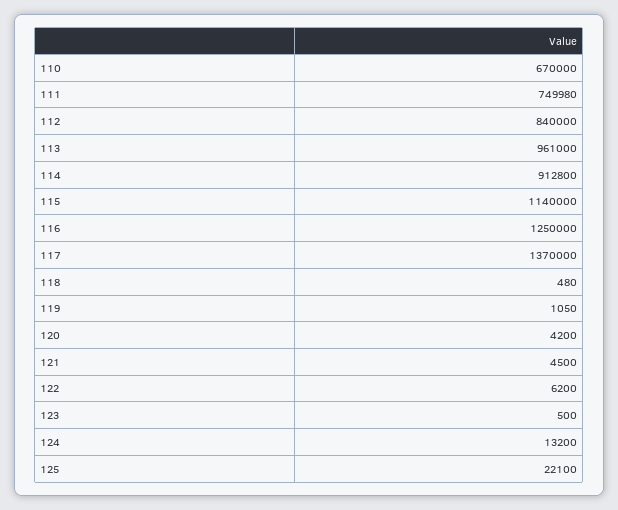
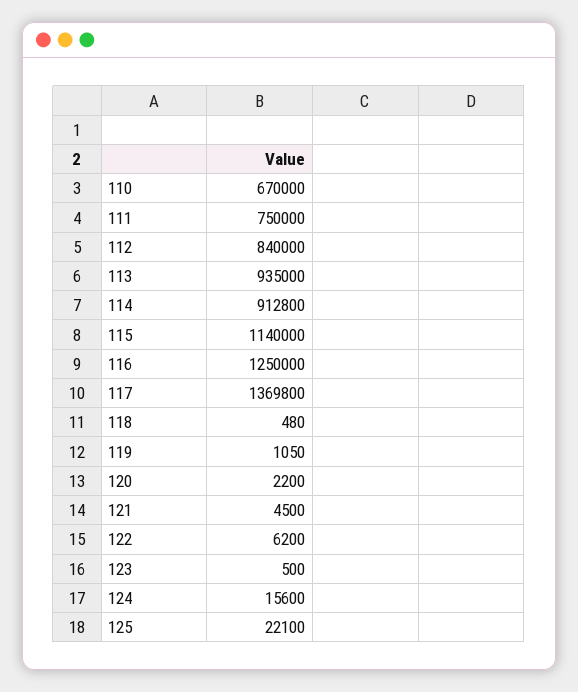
  {
    "110": 670000,
-   "111": 749980,
+   "111": 750000,
    "112": 840000,
-   "113": 961000,
+   "113": 935000,
    "114": 912800,
    "115": 1140000,
    "116": 1250000,
-   "117": 1370000,
+   "117": 1369800,
    "118": 480,
    "119": 1050,
-   "120": 4200,
+   "120": 2200,
    "121": 4500,
    "122": 6200,
    "123": 500,
-   "124": 13200,
+   "124": 15600,
    "125": 22100
  }

